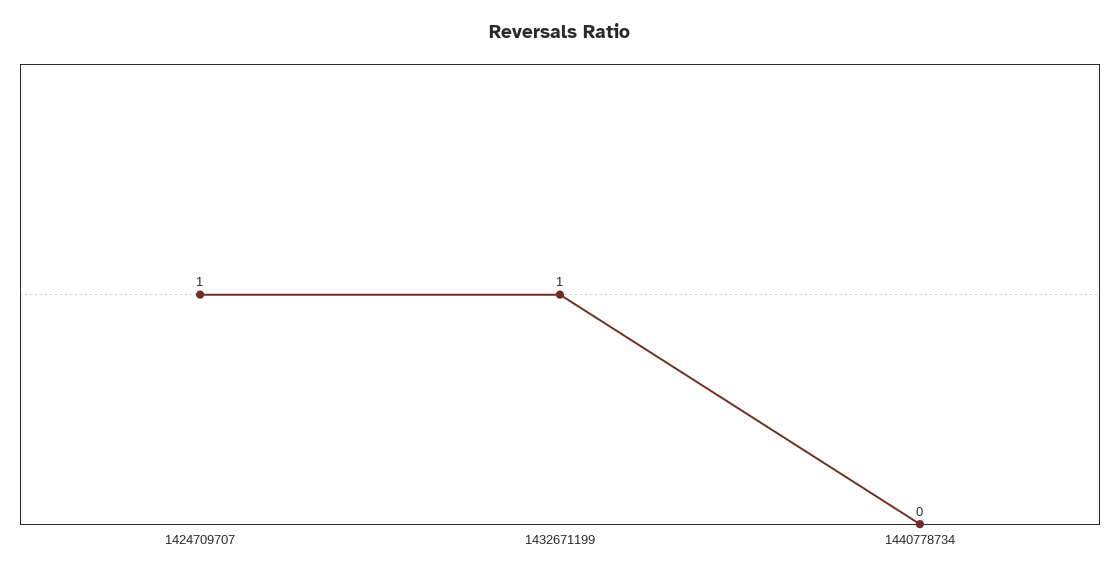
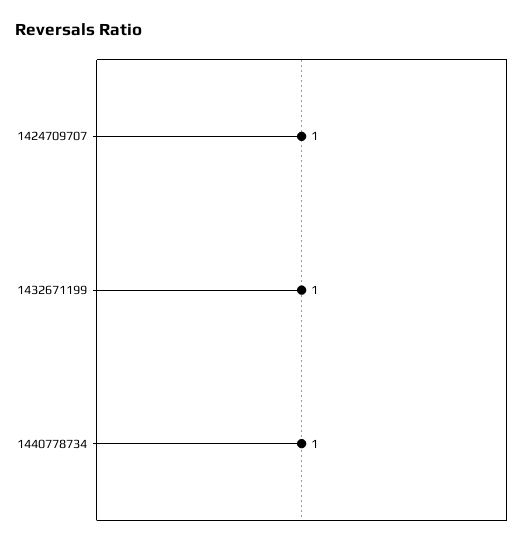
  {
    "1424709707": 1,
    "1432671199": 1,
-   "1440778734": 0
+   "1440778734": 1
  }

